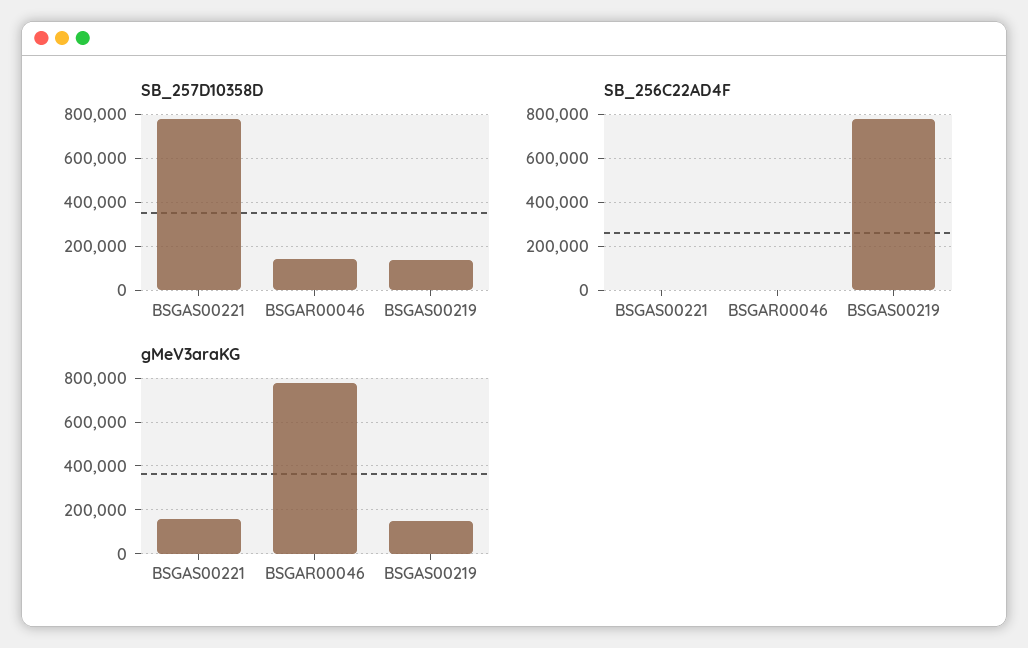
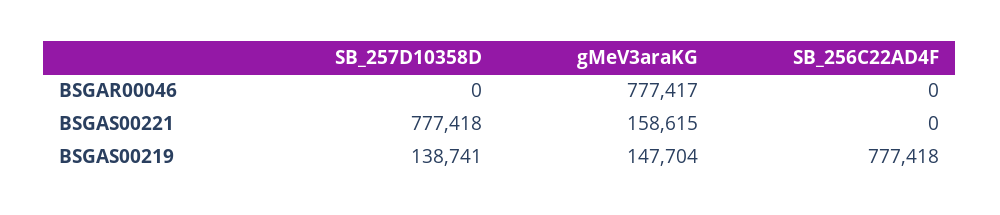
  {
    "SB_257D10358D": {
      "BSGAS00221": 777418,
-     "BSGAR00046": 150000,
+     "BSGAR00046": 0,
      "BSGAS00219": 138741
    },
    "SB_256C22AD4F": {
      "BSGAS00221": 0,
      "BSGAR00046": 0,
      "BSGAS00219": 777418
    },
    "gMeV3araKG": {
      "BSGAS00221": 158615,
      "BSGAR00046": 777417,
      "BSGAS00219": 147704
    }
  }

